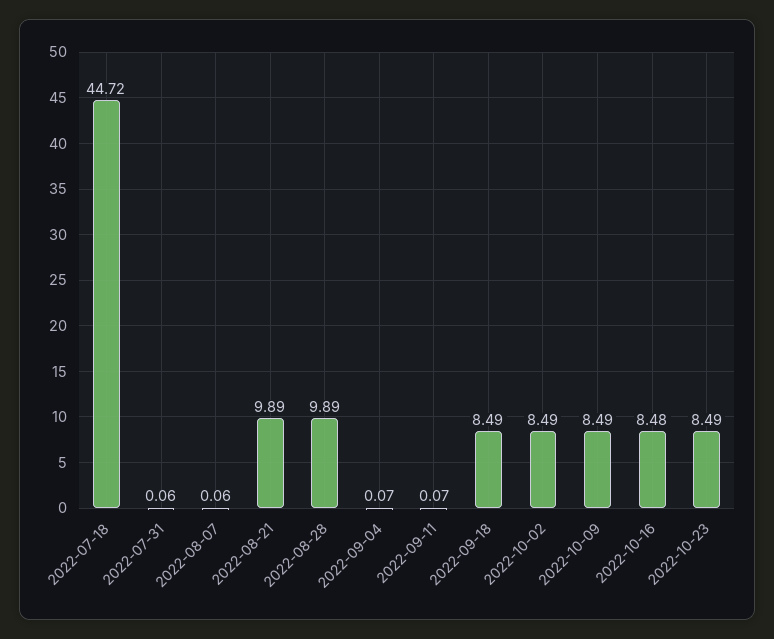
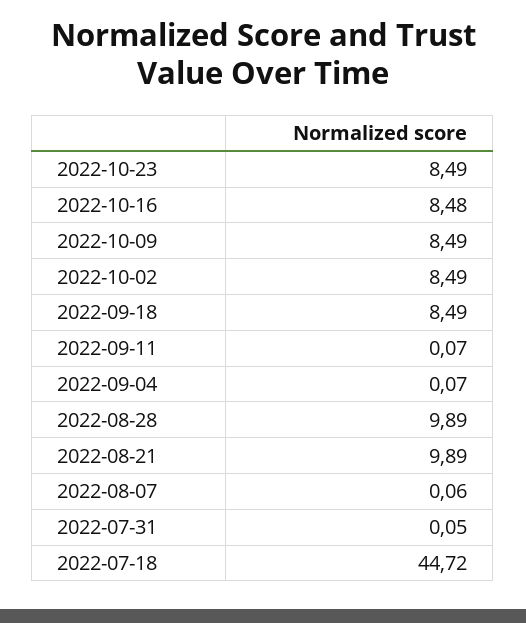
  {
    "2022-07-18": 44.72,
-   "2022-07-31": 0.06,
+   "2022-07-31": 0.05,
    "2022-08-07": 0.06,
    "2022-08-21": 9.89,
    "2022-08-28": 9.89,
    "2022-09-04": 0.07,
    "2022-09-11": 0.07,
    "2022-09-18": 8.49,
    "2022-10-02": 8.49,
    "2022-10-09": 8.49,
    "2022-10-16": 8.48,
    "2022-10-23": 8.49
  }

